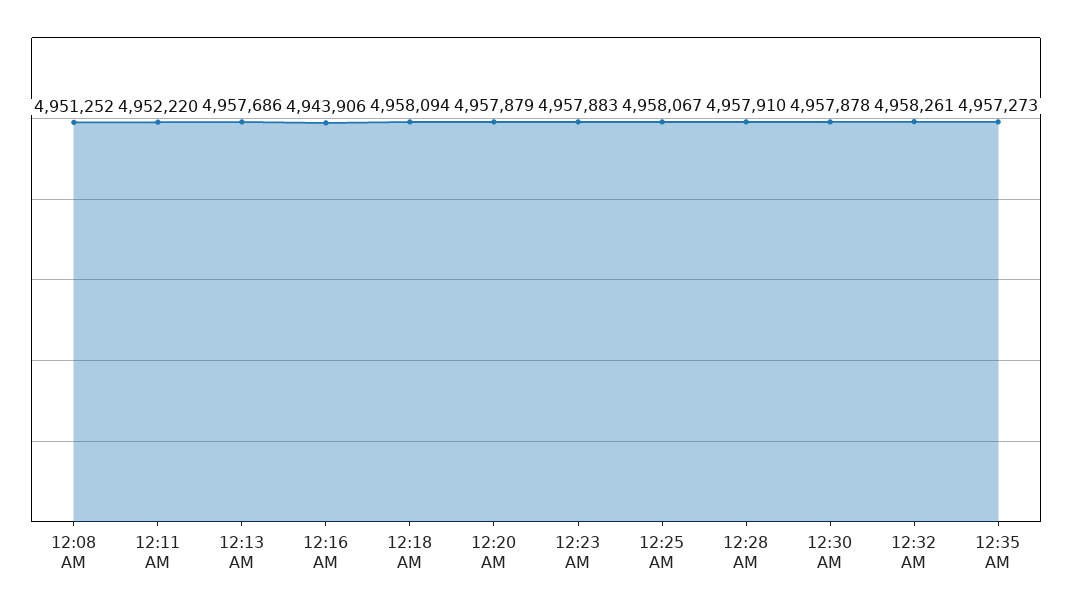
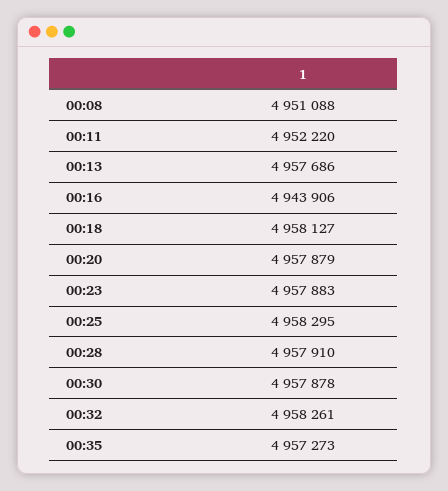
  {
-   "12:08 AM": 4951252,
+   "12:08 AM": 4951088,
    "12:11 AM": 4952220,
    "12:13 AM": 4957686,
    "12:16 AM": 4943906,
-   "12:18 AM": 4958094,
+   "12:18 AM": 4958127,
    "12:20 AM": 4957879,
    "12:23 AM": 4957883,
-   "12:25 AM": 4958067,
+   "12:25 AM": 4958295,
    "12:28 AM": 4957910,
    "12:30 AM": 4957878,
    "12:32 AM": 4958261,
    "12:35 AM": 4957273
  }

